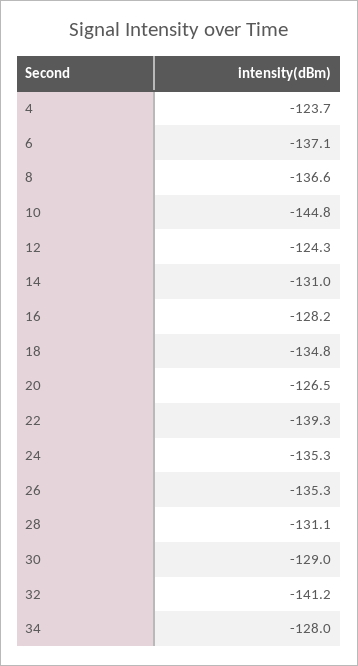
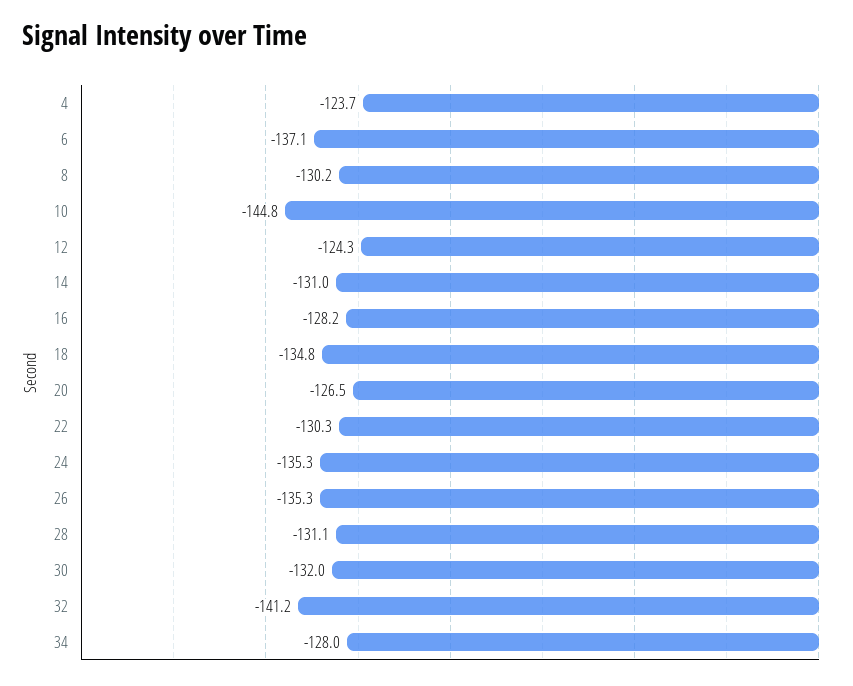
  {
    "4": -123.7,
    "6": -137.1,
-   "8": -136.6,
+   "8": -130.2,
    "10": -144.8,
    "12": -124.3,
    "14": -131,
    "16": -128.2,
    "18": -134.8,
    "20": -126.5,
-   "22": -139.3,
+   "22": -130.3,
    "24": -135.3,
    "26": -135.3,
    "28": -131.1,
-   "30": -129,
+   "30": -132,
    "32": -141.2,
    "34": -128
  }

